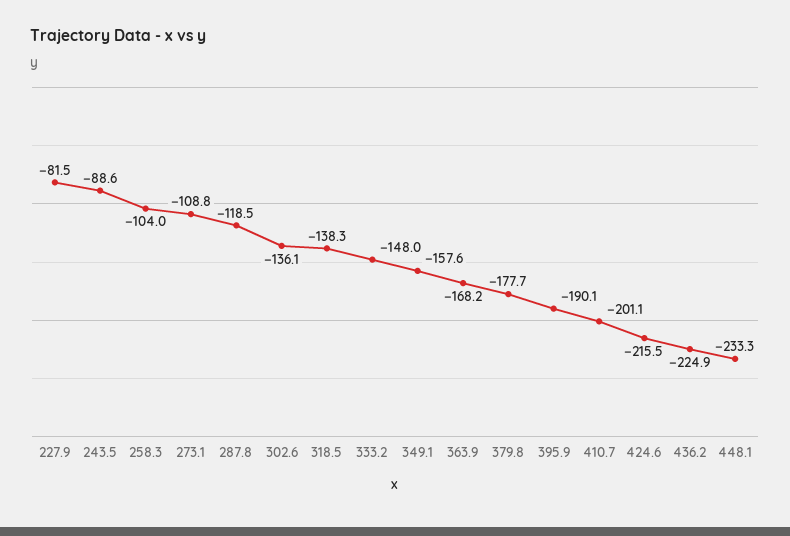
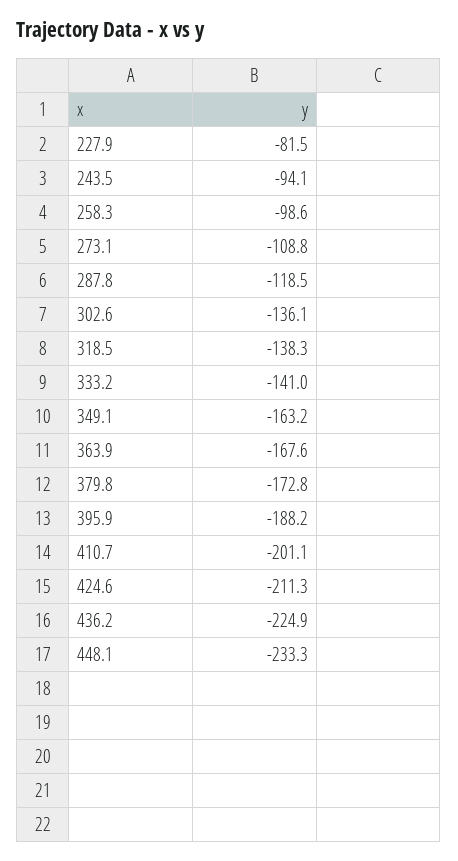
  {
    "227.9": -81.5,
-   "243.5": -88.6,
+   "243.5": -94.1,
-   "258.3": -104,
+   "258.3": -98.6,
    "273.1": -108.8,
    "287.8": -118.5,
    "302.6": -136.1,
    "318.5": -138.3,
-   "333.2": -148,
+   "333.2": -141,
-   "349.1": -157.6,
+   "349.1": -163.2,
-   "363.9": -168.2,
+   "363.9": -167.6,
-   "379.8": -177.7,
+   "379.8": -172.8,
-   "395.9": -190.1,
+   "395.9": -188.2,
    "410.7": -201.1,
-   "424.6": -215.5,
+   "424.6": -211.3,
    "436.2": -224.9,
    "448.1": -233.3
  }

